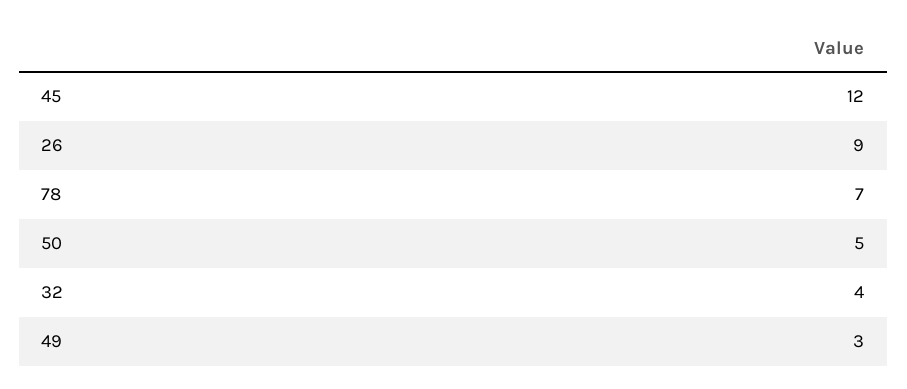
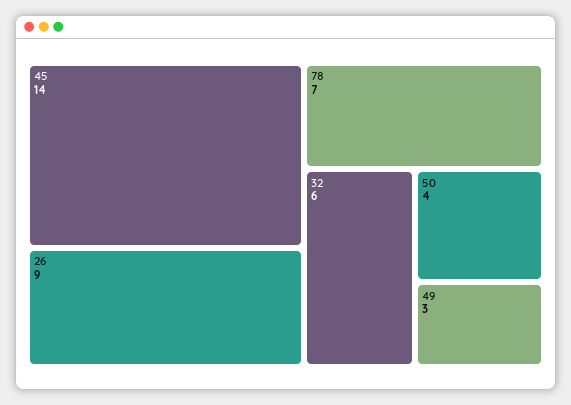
  {
-   "45": 12,
+   "45": 14,
    "26": 9,
    "78": 7,
-   "50": 5,
+   "50": 4,
-   "32": 4,
+   "32": 6,
    "49": 3
  }

